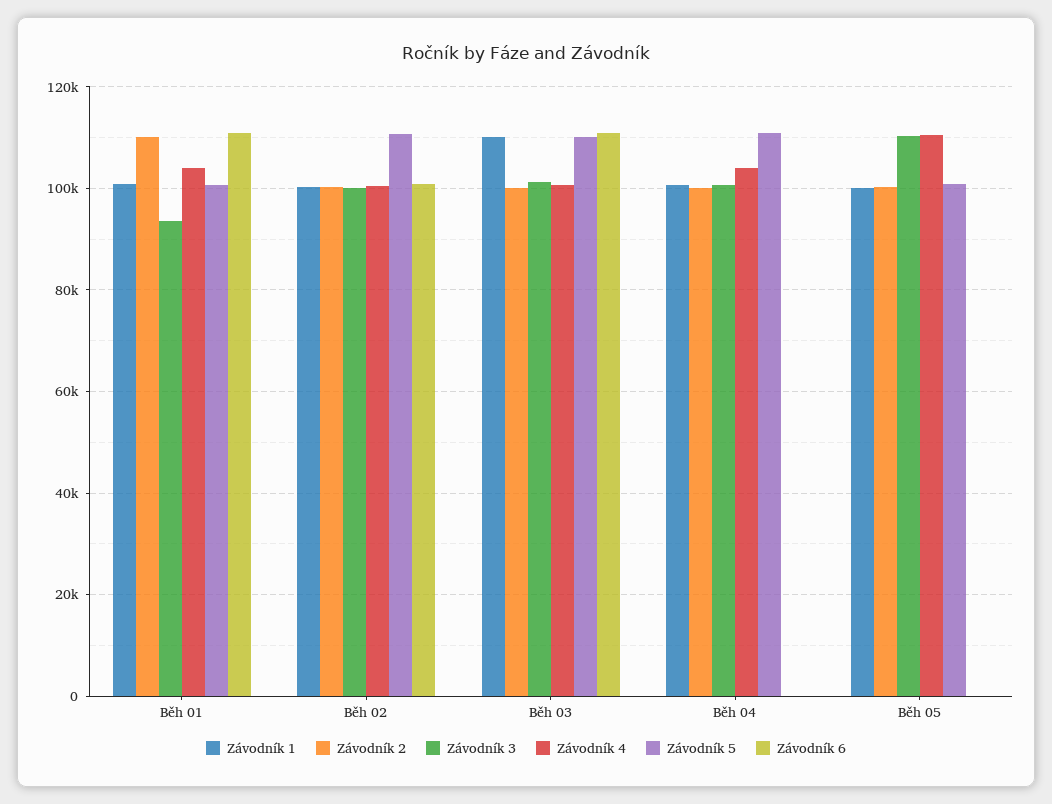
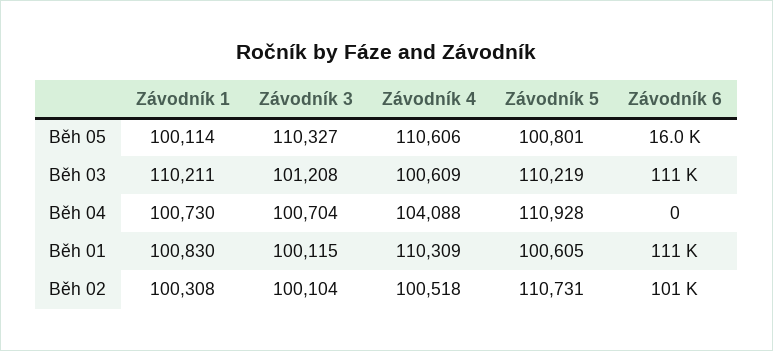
  {
    "Závodník 1": {
      "Běh 01": 100830,
      "Běh 02": 100308,
      "Běh 03": 110211,
      "Běh 04": 100730,
      "Běh 05": 100114
    },
-   "Závodník 2": {
-     "Běh 01": 110000,
-     "Běh 02": 100000,
-     "Běh 03": 100000,
-     "Běh 04": 100000,
-     "Běh 05": 100000
-   },
    "Závodník 3": {
-     "Běh 01": 94000,
+     "Běh 01": 100115,
      "Běh 02": 100104,
      "Běh 03": 101208,
      "Běh 04": 100704,
      "Běh 05": 110327
    },
    "Závodník 4": {
-     "Běh 01": 104000,
+     "Běh 01": 110309,
      "Běh 02": 100518,
      "Běh 03": 100609,
      "Běh 04": 104088,
      "Běh 05": 110606
    },
    "Závodník 5": {
      "Běh 01": 100605,
      "Běh 02": 110731,
      "Běh 03": 110219,
      "Běh 04": 110928,
      "Běh 05": 100801
    },
    "Závodník 6": {
      "Běh 01": 111000,
      "Běh 02": 101000,
      "Běh 03": 111000,
      "Běh 04": 0,
-     "Běh 05": 0
+     "Běh 05": 16000
    }
  }

